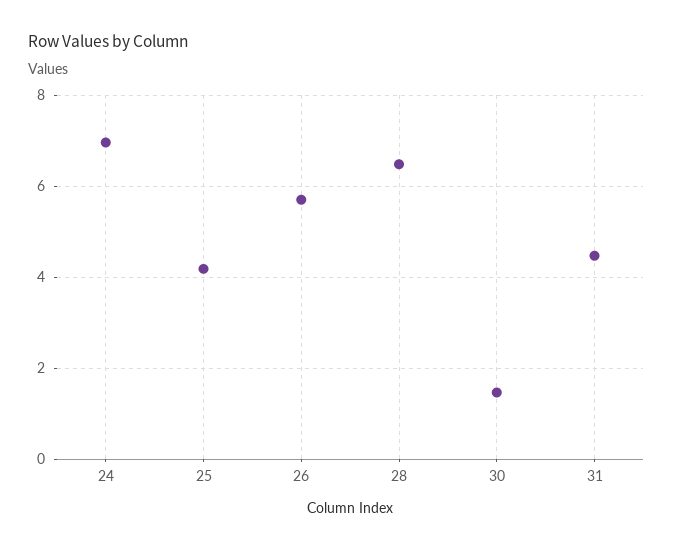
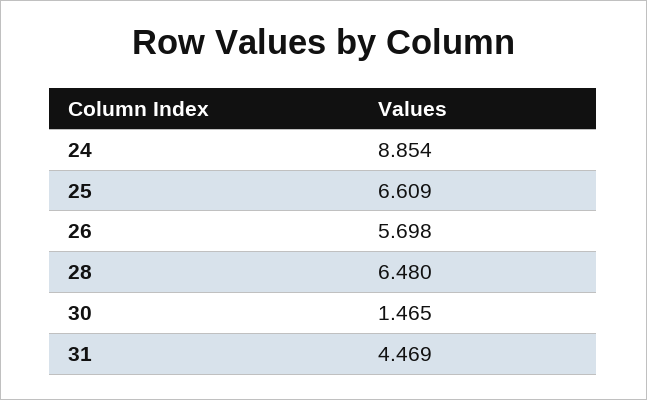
  {
-   "24": 7,
+   "24": 8.854,
-   "25": 4.2,
+   "25": 6.609,
    "26": 5.698,
    "28": 6.48,
    "30": 1.465,
    "31": 4.469
  }

